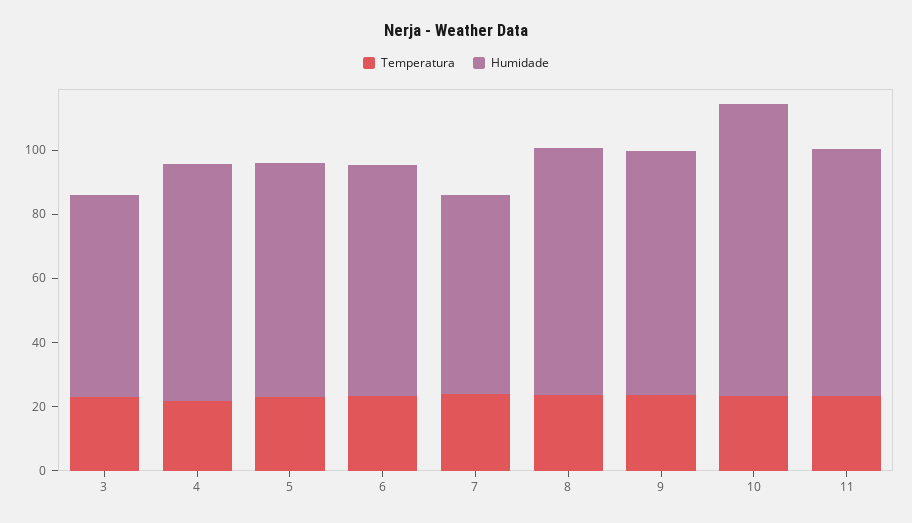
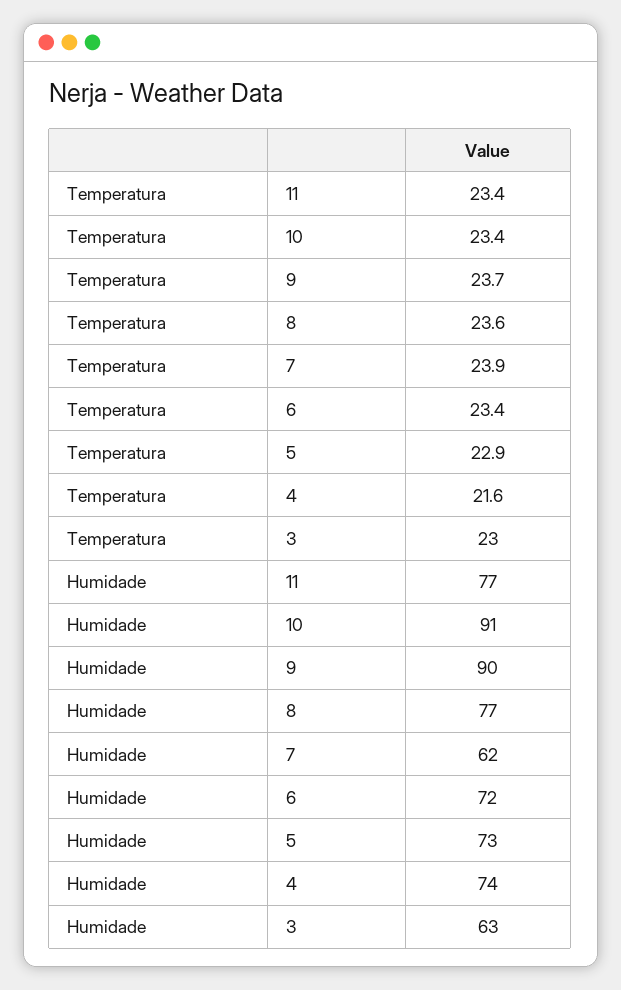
  {
    "Temperatura": {
      "3": 23,
      "4": 21.6,
      "5": 22.9,
      "6": 23.4,
      "7": 23.9,
      "8": 23.6,
      "9": 23.7,
      "10": 23.4,
      "11": 23.4
    },
    "Humidade": {
      "3": 63,
      "4": 74,
      "5": 73,
      "6": 72,
      "7": 62,
      "8": 77,
-     "9": 75,
+     "9": 90,
      "10": 91,
      "11": 77
    }
  }

